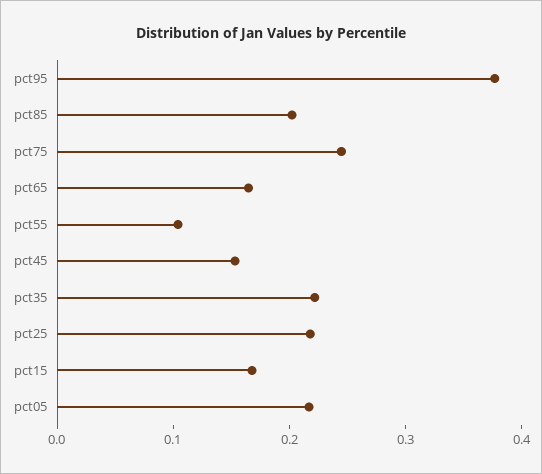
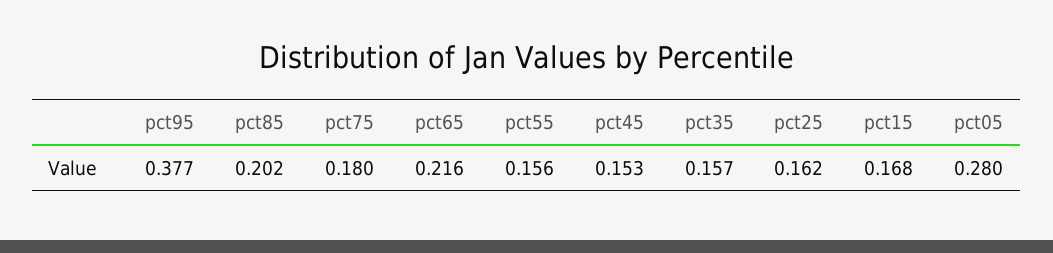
  {
    "pct95": 0.377,
    "pct85": 0.202,
-   "pct75": 0.24,
+   "pct75": 0.18,
-   "pct65": 0.16,
+   "pct65": 0.216,
-   "pct55": 0.1,
+   "pct55": 0.156,
    "pct45": 0.153,
-   "pct35": 0.22,
+   "pct35": 0.157,
-   "pct25": 0.22,
+   "pct25": 0.162,
    "pct15": 0.168,
-   "pct05": 0.22
+   "pct05": 0.28
  }

